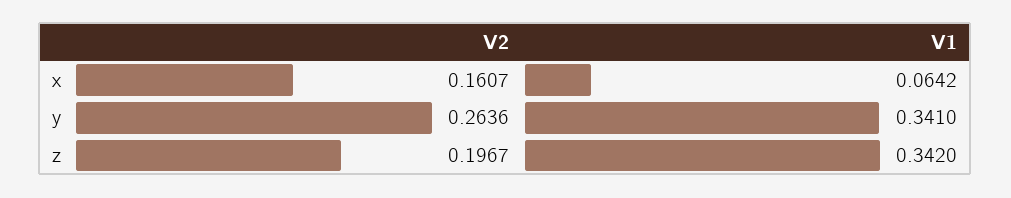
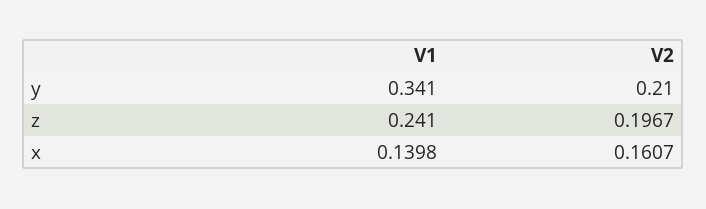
  {
    "V2": {
      "x": 0.1607,
-     "y": 0.2636,
+     "y": 0.21,
      "z": 0.1967
    },
    "V1": {
-     "x": 0.0642,
+     "x": 0.1398,
      "y": 0.341,
-     "z": 0.342
+     "z": 0.241
    }
  }

